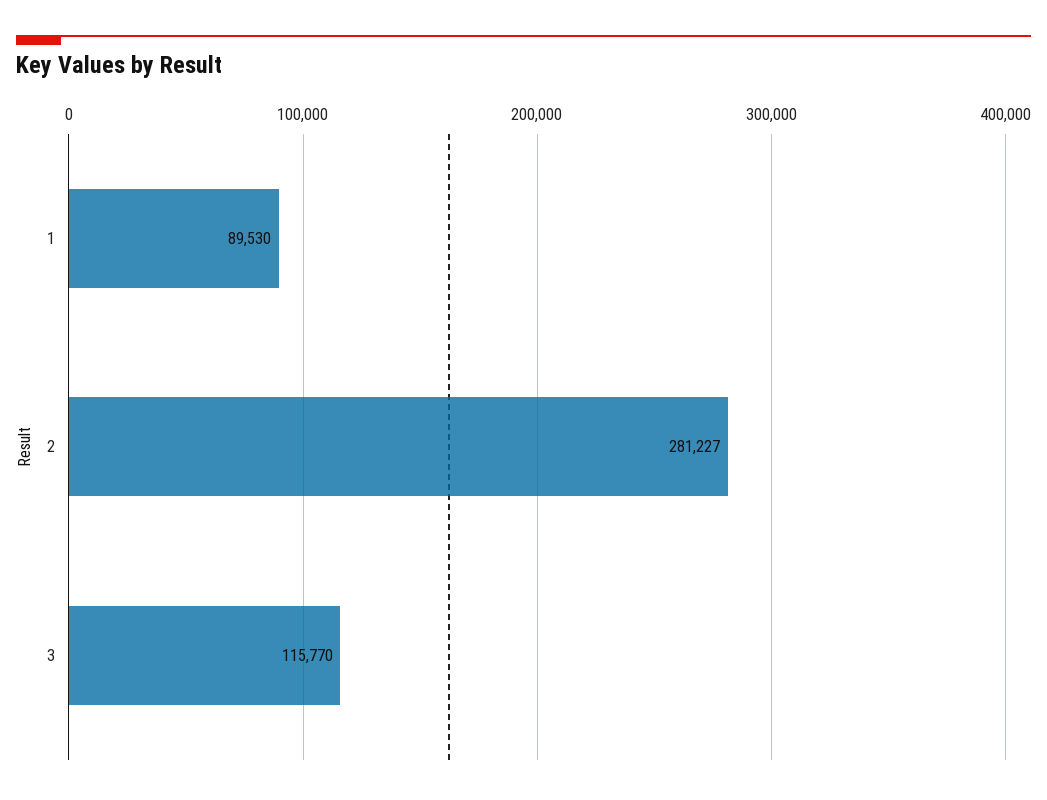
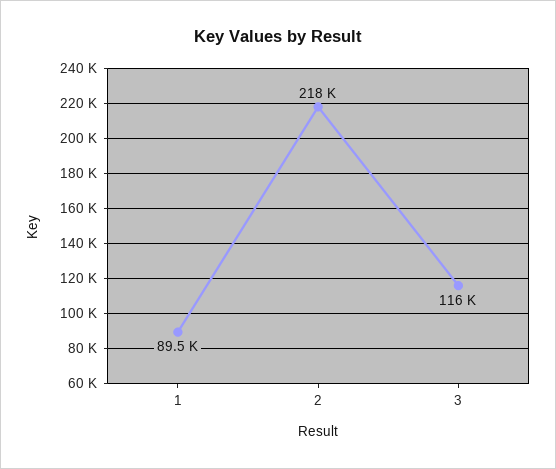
  {
    "1": 89530,
-   "2": 281227,
+   "2": 218000,
    "3": 115770
  }

